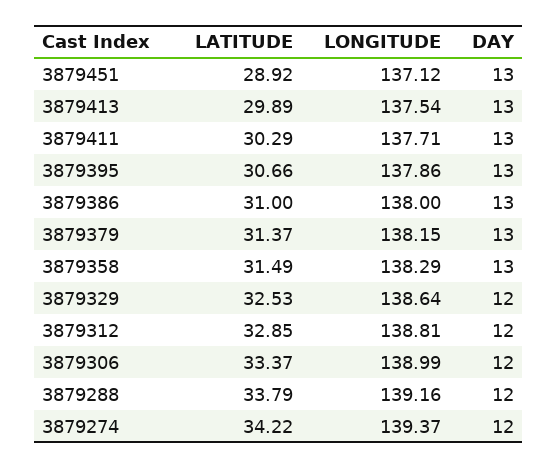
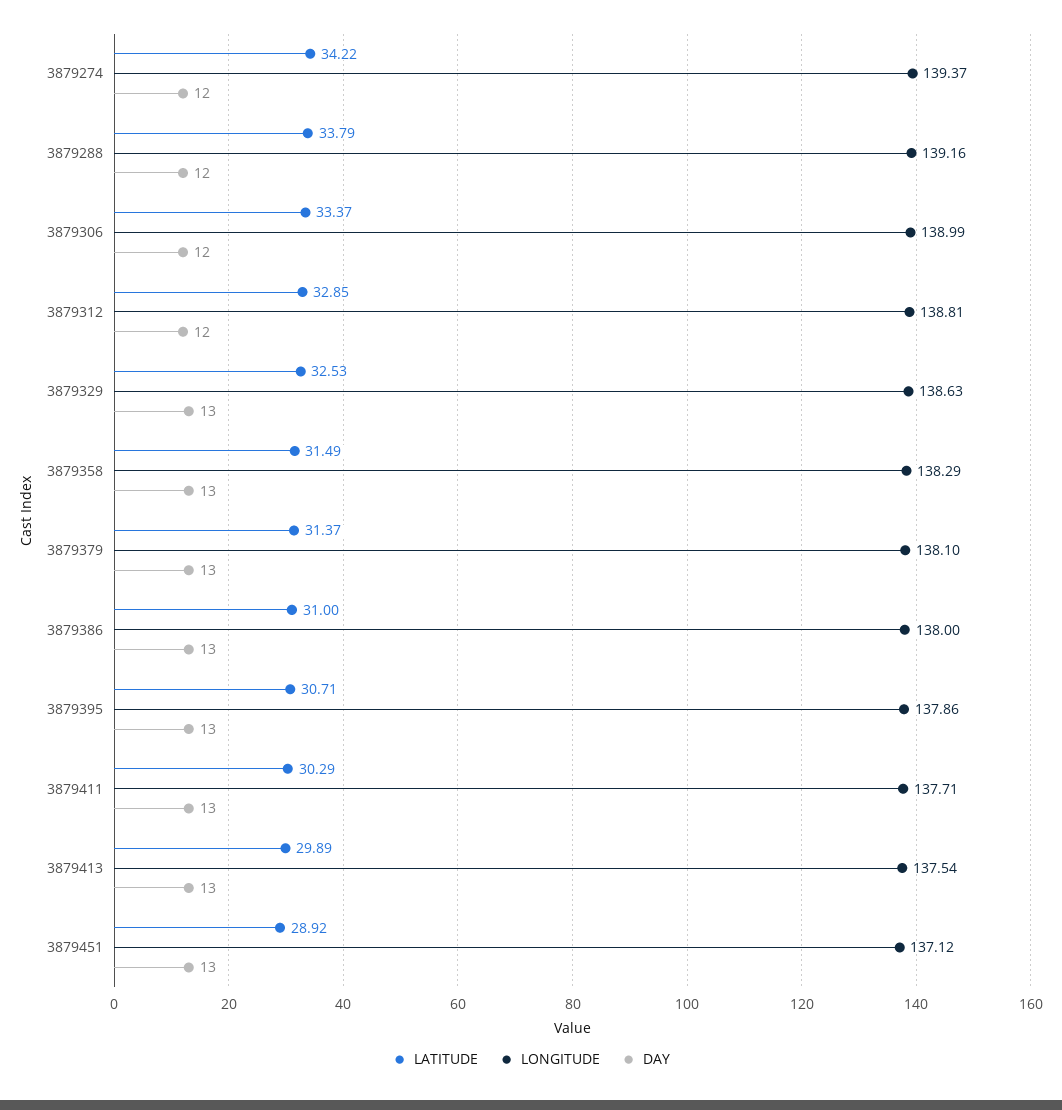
  {
    "LATITUDE": {
      "3879451": 28.92,
      "3879413": 29.89,
      "3879411": 30.29,
-     "3879395": 30.66,
+     "3879395": 30.71,
      "3879386": 31,
      "3879379": 31.37,
      "3879358": 31.49,
      "3879329": 32.53,
      "3879312": 32.85,
      "3879306": 33.37,
      "3879288": 33.79,
      "3879274": 34.22
    },
    "LONGITUDE": {
      "3879451": 137.12,
      "3879413": 137.54,
      "3879411": 137.71,
      "3879395": 137.86,
      "3879386": 138,
-     "3879379": 138.15,
+     "3879379": 138.1,
      "3879358": 138.29,
-     "3879329": 138.64,
+     "3879329": 138.63,
      "3879312": 138.81,
      "3879306": 138.99,
      "3879288": 139.16,
      "3879274": 139.37
    },
    "DAY": {
      "3879451": 13,
      "3879413": 13,
      "3879411": 13,
      "3879395": 13,
      "3879386": 13,
      "3879379": 13,
      "3879358": 13,
-     "3879329": 12,
+     "3879329": 13,
      "3879312": 12,
      "3879306": 12,
      "3879288": 12,
      "3879274": 12
    }
  }

